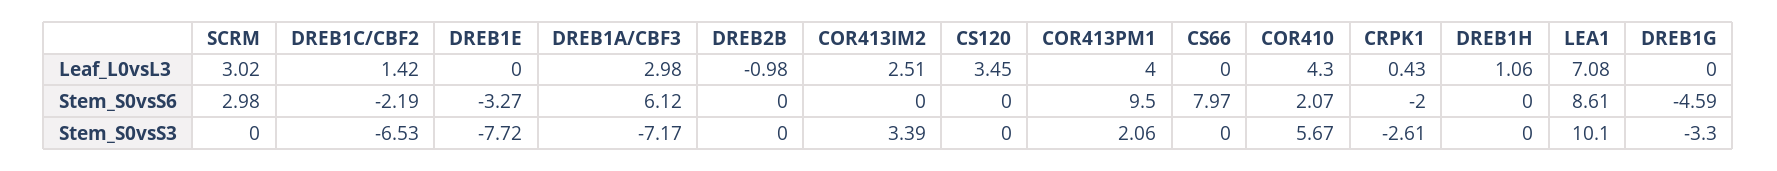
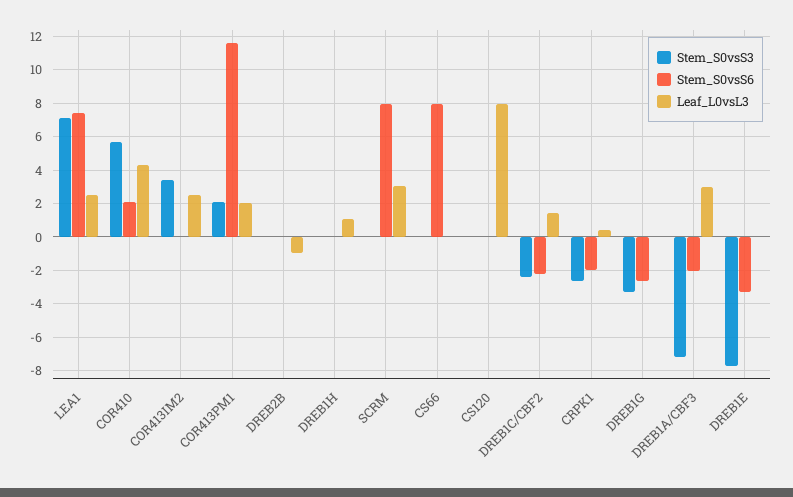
  {
    "Leaf_L0vsL3": {
      "SCRM": 3.02,
      "DREB1C/CBF2": 1.42,
      "DREB1E": 0,
      "DREB1A/CBF3": 2.98,
      "DREB2B": -0.98,
      "COR413IM2": 2.51,
-     "CS120": 3.45,
+     "CS120": 8,
-     "COR413PM1": 4,
+     "COR413PM1": 2,
      "CS66": 0,
      "COR410": 4.3,
      "CRPK1": 0.43,
      "DREB1H": 1.06,
-     "LEA1": 7.08,
+     "LEA1": 2.5,
      "DREB1G": 0
    },
    "Stem_S0vsS6": {
-     "SCRM": 2.98,
+     "SCRM": 8,
      "DREB1C/CBF2": -2.19,
      "DREB1E": -3.27,
-     "DREB1A/CBF3": 6.12,
+     "DREB1A/CBF3": -2,
      "DREB2B": 0,
      "COR413IM2": 0,
      "CS120": 0,
-     "COR413PM1": 9.5,
+     "COR413PM1": 11.5,
      "CS66": 7.97,
      "COR410": 2.07,
      "CRPK1": -2,
      "DREB1H": 0,
-     "LEA1": 8.61,
+     "LEA1": 7.5,
-     "DREB1G": -4.59
+     "DREB1G": -2.5
    },
    "Stem_S0vsS3": {
      "SCRM": 0,
-     "DREB1C/CBF2": -6.53,
+     "DREB1C/CBF2": -2.5,
      "DREB1E": -7.72,
      "DREB1A/CBF3": -7.17,
      "DREB2B": 0,
      "COR413IM2": 3.39,
      "CS120": 0,
      "COR413PM1": 2.06,
      "CS66": 0,
      "COR410": 5.67,
      "CRPK1": -2.61,
      "DREB1H": 0,
-     "LEA1": 10.1,
+     "LEA1": 7,
      "DREB1G": -3.3
    }
  }

